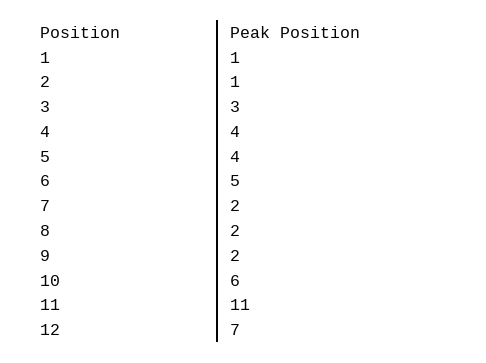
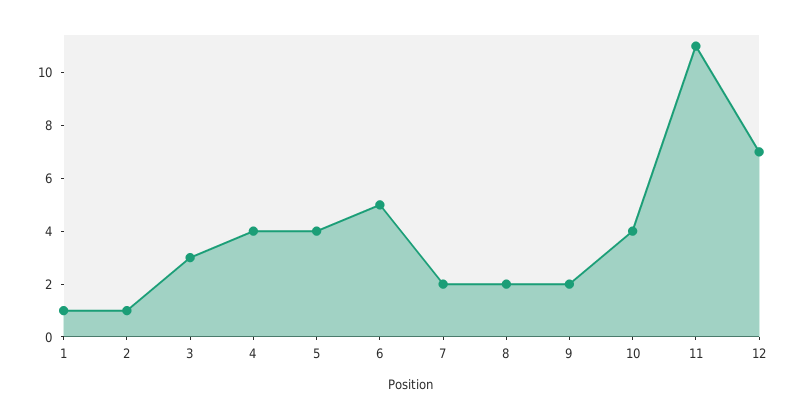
  {
    "1": 1,
    "2": 1,
    "3": 3,
    "4": 4,
    "5": 4,
    "6": 5,
    "7": 2,
    "8": 2,
    "9": 2,
-   "10": 6,
+   "10": 4,
    "11": 11,
    "12": 7
  }

